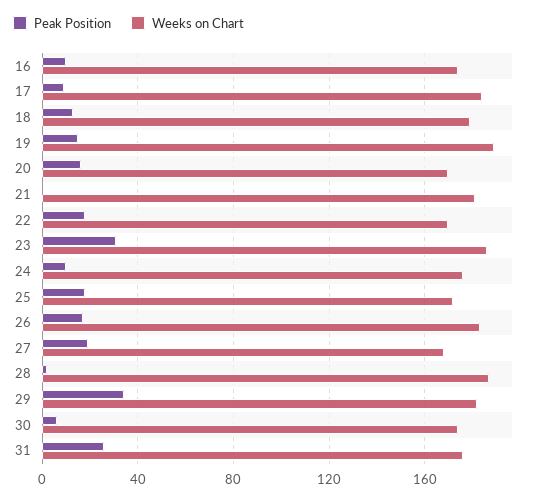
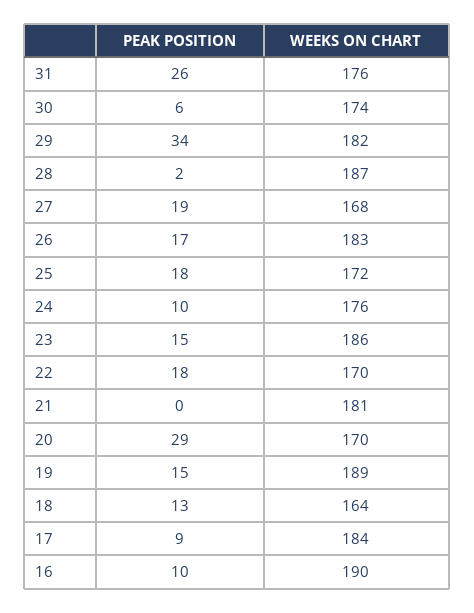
  {
    "Peak Position": {
      "16": 10,
      "17": 9,
      "18": 13,
      "19": 15,
-     "20": 15,
+     "20": 29,
      "21": 0,
      "22": 18,
-     "23": 30,
+     "23": 15,
      "24": 10,
      "25": 18,
      "26": 17,
      "27": 19,
      "28": 2,
      "29": 34,
      "30": 6,
      "31": 26
    },
    "Weeks on Chart": {
-     "16": 175,
+     "16": 190,
      "17": 184,
-     "18": 180,
+     "18": 164,
      "19": 189,
      "20": 170,
      "21": 181,
      "22": 170,
      "23": 186,
      "24": 176,
      "25": 172,
      "26": 183,
      "27": 168,
      "28": 187,
      "29": 182,
      "30": 174,
      "31": 176
    }
  }

